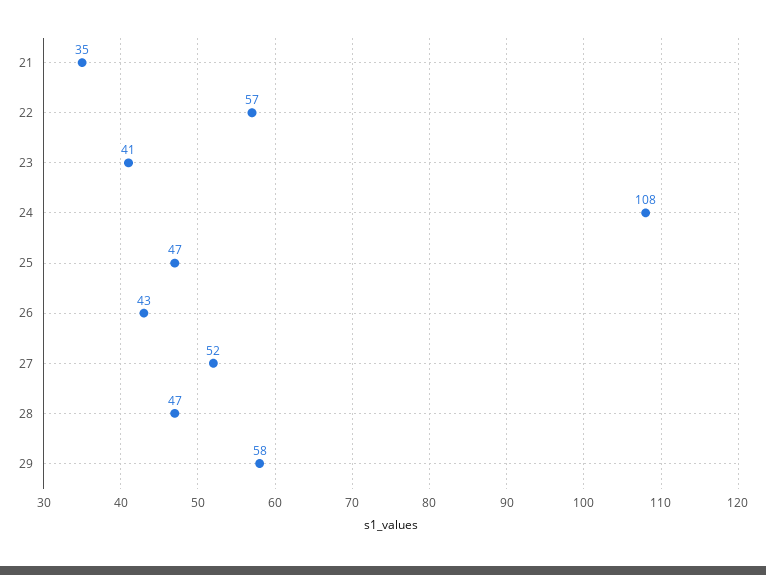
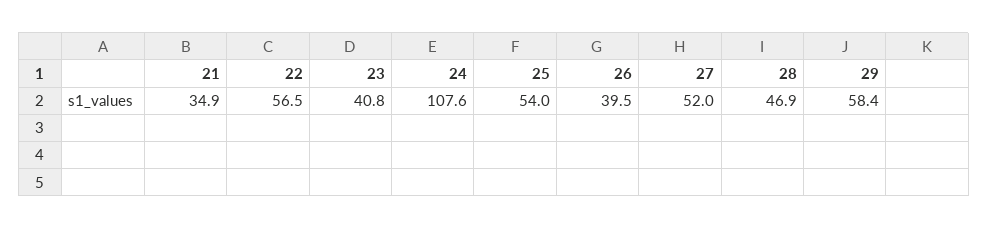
  {
    "21": 34.9,
    "22": 56.5,
    "23": 40.8,
    "24": 107.6,
-   "25": 47,
+   "25": 54,
-   "26": 43,
+   "26": 39.5,
    "27": 52,
    "28": 46.9,
    "29": 58.4
  }

